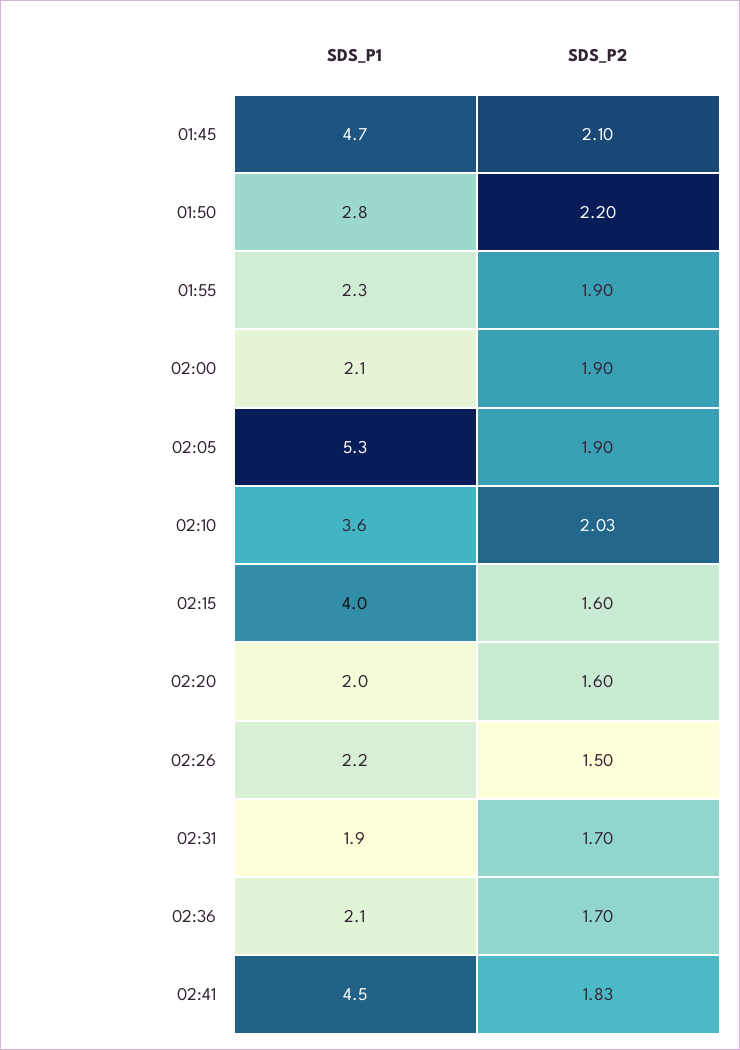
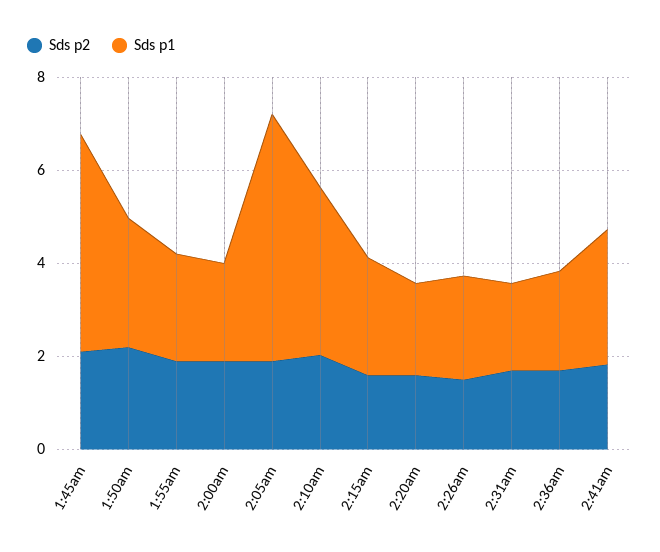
  {
    "SDS_P1": {
      "01:45": 4.7,
      "01:50": 2.8,
      "01:55": 2.3,
      "02:00": 2.1,
      "02:05": 5.3,
      "02:10": 3.6,
-     "02:15": 4,
+     "02:15": 2.5,
      "02:20": 2,
      "02:26": 2.2,
      "02:31": 1.9,
      "02:36": 2.1,
-     "02:41": 4.5
+     "02:41": 3
    },
    "SDS_P2": {
      "01:45": 2.1,
      "01:50": 2.2,
      "01:55": 1.9,
      "02:00": 1.9,
      "02:05": 1.9,
      "02:10": 2.03,
      "02:15": 1.6,
      "02:20": 1.6,
      "02:26": 1.5,
      "02:31": 1.7,
      "02:36": 1.7,
      "02:41": 1.83
    }
  }

